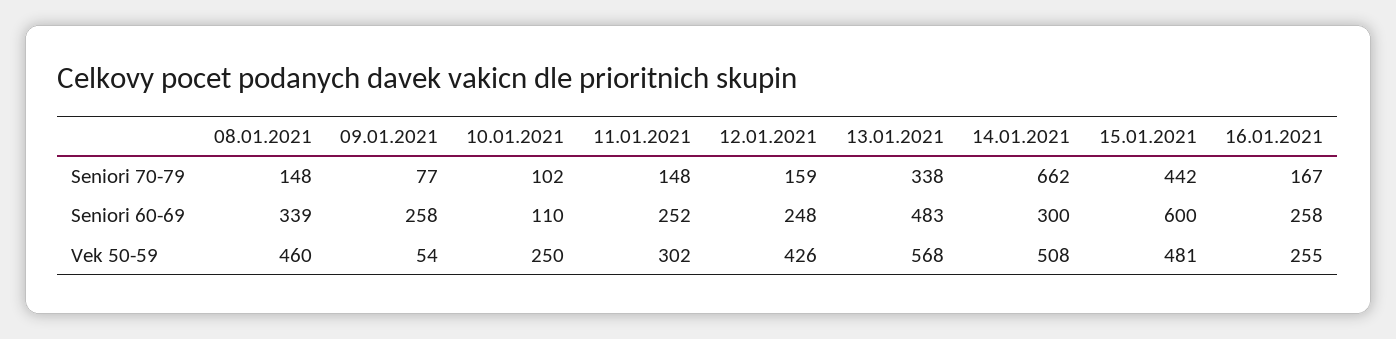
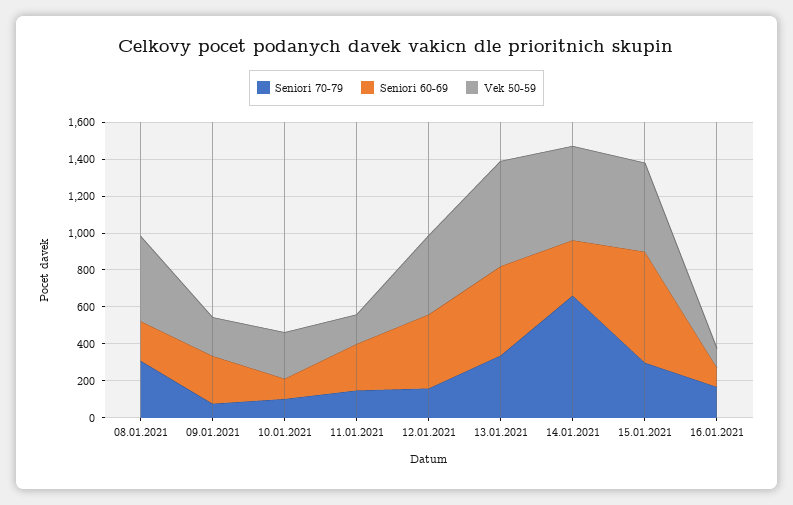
  {
    "Seniori 70-79": {
-     "08.01.2021": 148,
+     "08.01.2021": 300,
      "09.01.2021": 77,
      "10.01.2021": 102,
      "11.01.2021": 148,
      "12.01.2021": 159,
      "13.01.2021": 338,
      "14.01.2021": 662,
-     "15.01.2021": 442,
+     "15.01.2021": 300,
      "16.01.2021": 167
    },
    "Seniori 60-69": {
-     "08.01.2021": 339,
+     "08.01.2021": 200,
      "09.01.2021": 258,
      "10.01.2021": 110,
      "11.01.2021": 252,
-     "12.01.2021": 248,
+     "12.01.2021": 400,
      "13.01.2021": 483,
      "14.01.2021": 300,
      "15.01.2021": 600,
-     "16.01.2021": 258
+     "16.01.2021": 100
    },
    "Vek 50-59": {
      "08.01.2021": 460,
-     "09.01.2021": 54,
+     "09.01.2021": 200,
      "10.01.2021": 250,
-     "11.01.2021": 302,
+     "11.01.2021": 150,
      "12.01.2021": 426,
      "13.01.2021": 568,
      "14.01.2021": 508,
      "15.01.2021": 481,
-     "16.01.2021": 255
+     "16.01.2021": 100
    }
  }

